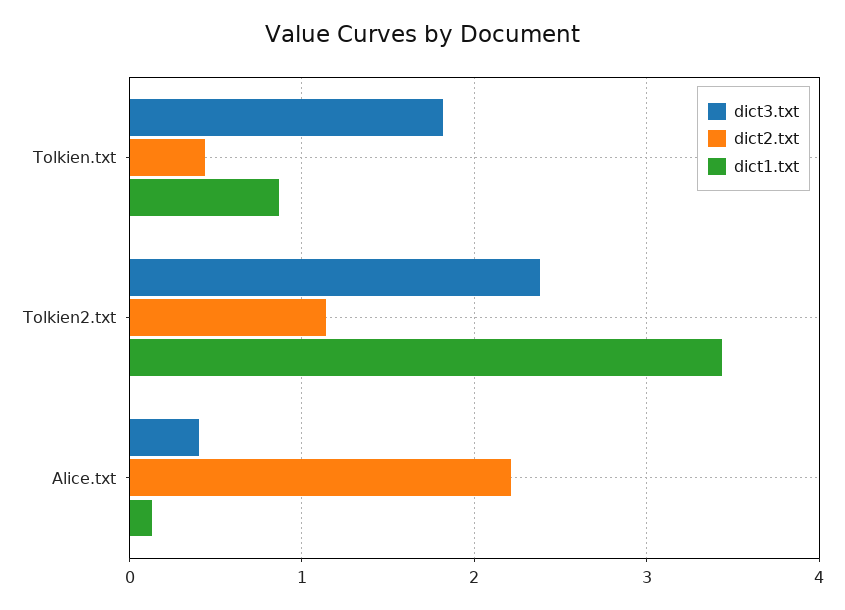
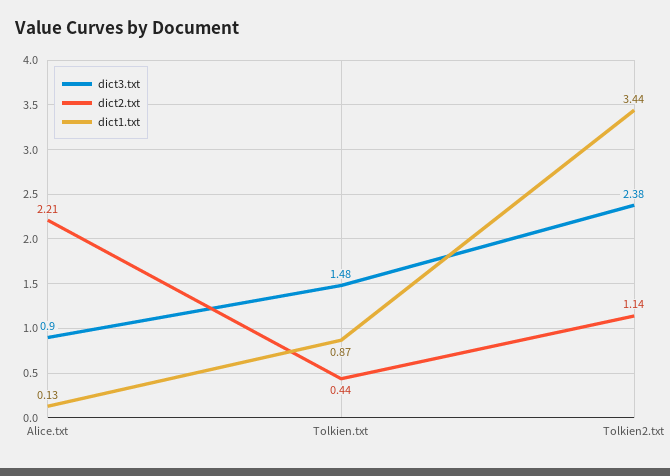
  {
    "dict3.txt": {
-     "Tolkien.txt": 1.8,
+     "Tolkien.txt": 1.48,
      "Tolkien2.txt": 2.38,
-     "Alice.txt": 0.4
+     "Alice.txt": 0.9
    },
    "dict2.txt": {
      "Tolkien.txt": 0.44,
      "Tolkien2.txt": 1.14,
      "Alice.txt": 2.21
    },
    "dict1.txt": {
      "Tolkien.txt": 0.87,
      "Tolkien2.txt": 3.44,
      "Alice.txt": 0.13
    }
  }

